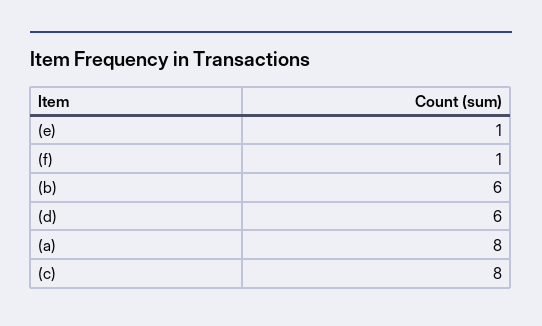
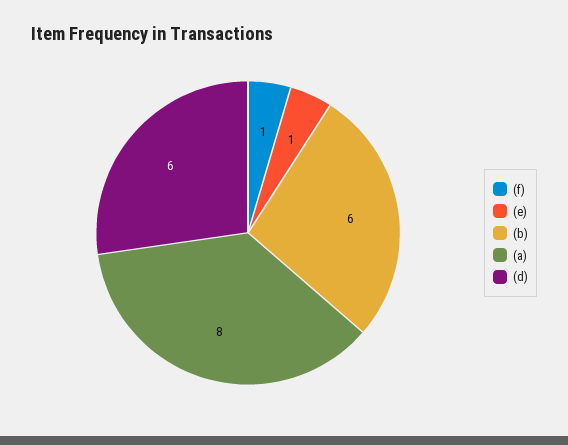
  {
    "(e)": 1,
    "(f)": 1,
    "(b)": 6,
    "(d)": 6,
-   "(a)": 8,
+   "(a)": 8
-   "(c)": 8
  }

